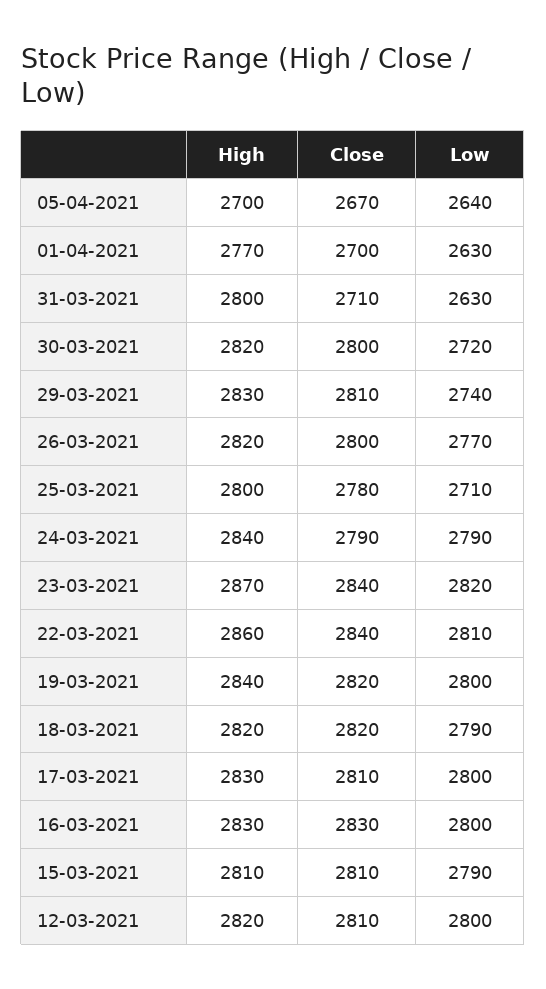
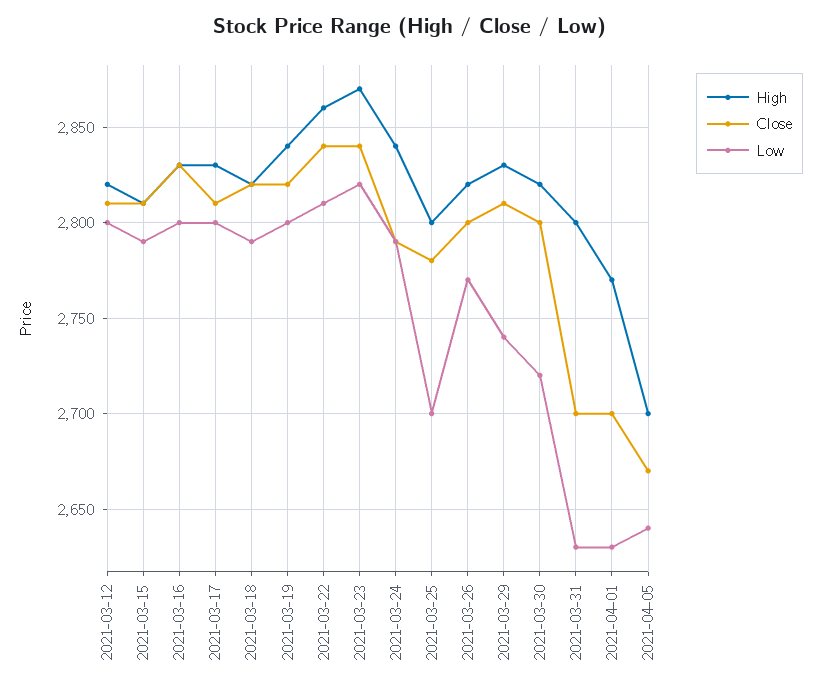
  {
    "High": {
      "05-04-2021": 2700,
      "01-04-2021": 2770,
      "31-03-2021": 2800,
      "30-03-2021": 2820,
      "29-03-2021": 2830,
      "26-03-2021": 2820,
      "25-03-2021": 2800,
      "24-03-2021": 2840,
      "23-03-2021": 2870,
      "22-03-2021": 2860,
      "19-03-2021": 2840,
      "18-03-2021": 2820,
      "17-03-2021": 2830,
      "16-03-2021": 2830,
      "15-03-2021": 2810,
      "12-03-2021": 2820
    },
    "Close": {
      "05-04-2021": 2670,
      "01-04-2021": 2700,
-     "31-03-2021": 2710,
+     "31-03-2021": 2700,
      "30-03-2021": 2800,
      "29-03-2021": 2810,
      "26-03-2021": 2800,
      "25-03-2021": 2780,
      "24-03-2021": 2790,
      "23-03-2021": 2840,
      "22-03-2021": 2840,
      "19-03-2021": 2820,
      "18-03-2021": 2820,
      "17-03-2021": 2810,
      "16-03-2021": 2830,
      "15-03-2021": 2810,
      "12-03-2021": 2810
    },
    "Low": {
      "05-04-2021": 2640,
      "01-04-2021": 2630,
      "31-03-2021": 2630,
      "30-03-2021": 2720,
      "29-03-2021": 2740,
      "26-03-2021": 2770,
-     "25-03-2021": 2710,
+     "25-03-2021": 2700,
      "24-03-2021": 2790,
      "23-03-2021": 2820,
      "22-03-2021": 2810,
      "19-03-2021": 2800,
      "18-03-2021": 2790,
      "17-03-2021": 2800,
      "16-03-2021": 2800,
      "15-03-2021": 2790,
      "12-03-2021": 2800
    }
  }

